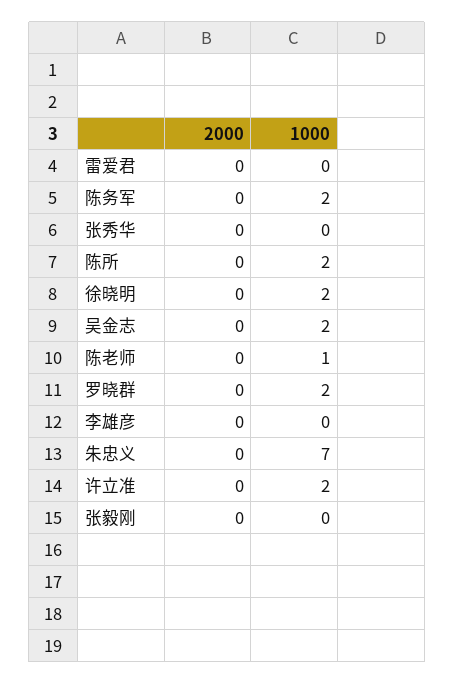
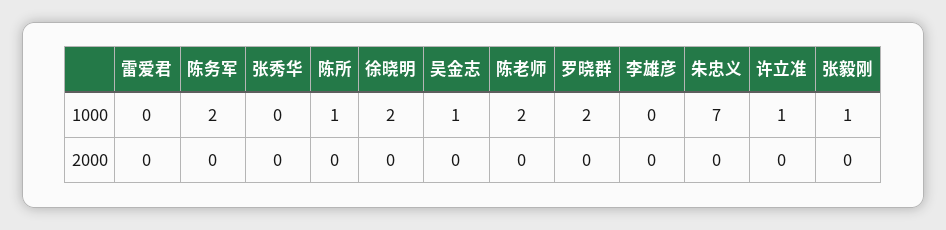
  {
    "2000": {
      "雷爱君": 0,
      "陈务军": 0,
      "张秀华": 0,
      "陈所": 0,
      "徐晓明": 0,
      "吴金志": 0,
      "陈老师": 0,
      "罗晓群": 0,
      "李雄彦": 0,
      "朱忠义": 0,
      "许立准": 0,
      "张毅刚": 0
    },
    "1000": {
      "雷爱君": 0,
      "陈务军": 2,
      "张秀华": 0,
-     "陈所": 2,
+     "陈所": 1,
      "徐晓明": 2,
-     "吴金志": 2,
+     "吴金志": 1,
-     "陈老师": 1,
+     "陈老师": 2,
      "罗晓群": 2,
      "李雄彦": 0,
      "朱忠义": 7,
-     "许立准": 2,
+     "许立准": 1,
-     "张毅刚": 0
+     "张毅刚": 1
    }
  }

